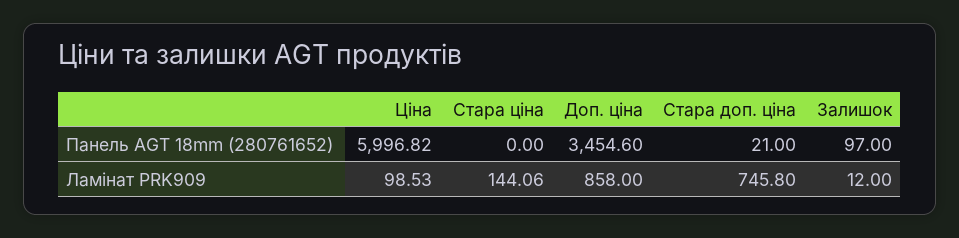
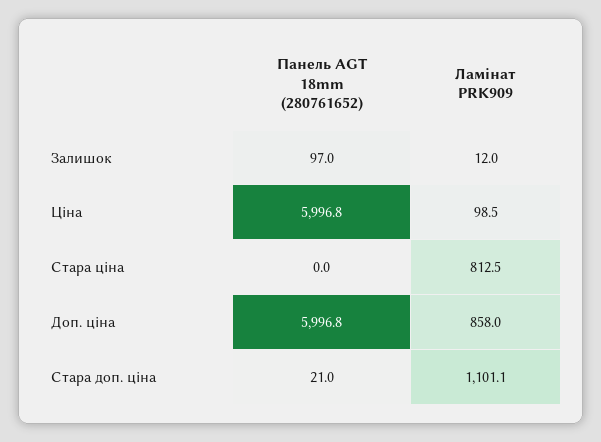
  {
    "Ціна": {
      "Панель AGT 18mm (280761652)": 5996.82,
      "Ламінат PRK909": 98.53
    },
    "Стара ціна": {
      "Панель AGT 18mm (280761652)": 0,
-     "Ламінат PRK909": 144.06
+     "Ламінат PRK909": 812.5
    },
    "Доп. ціна": {
-     "Панель AGT 18mm (280761652)": 3454.6,
+     "Панель AGT 18mm (280761652)": 5996.8,
      "Ламінат PRK909": 858
    },
    "Стара доп. ціна": {
      "Панель AGT 18mm (280761652)": 21,
-     "Ламінат PRK909": 745.8
+     "Ламінат PRK909": 1101.1
    },
    "Залишок": {
      "Панель AGT 18mm (280761652)": 97,
      "Ламінат PRK909": 12
    }
  }

